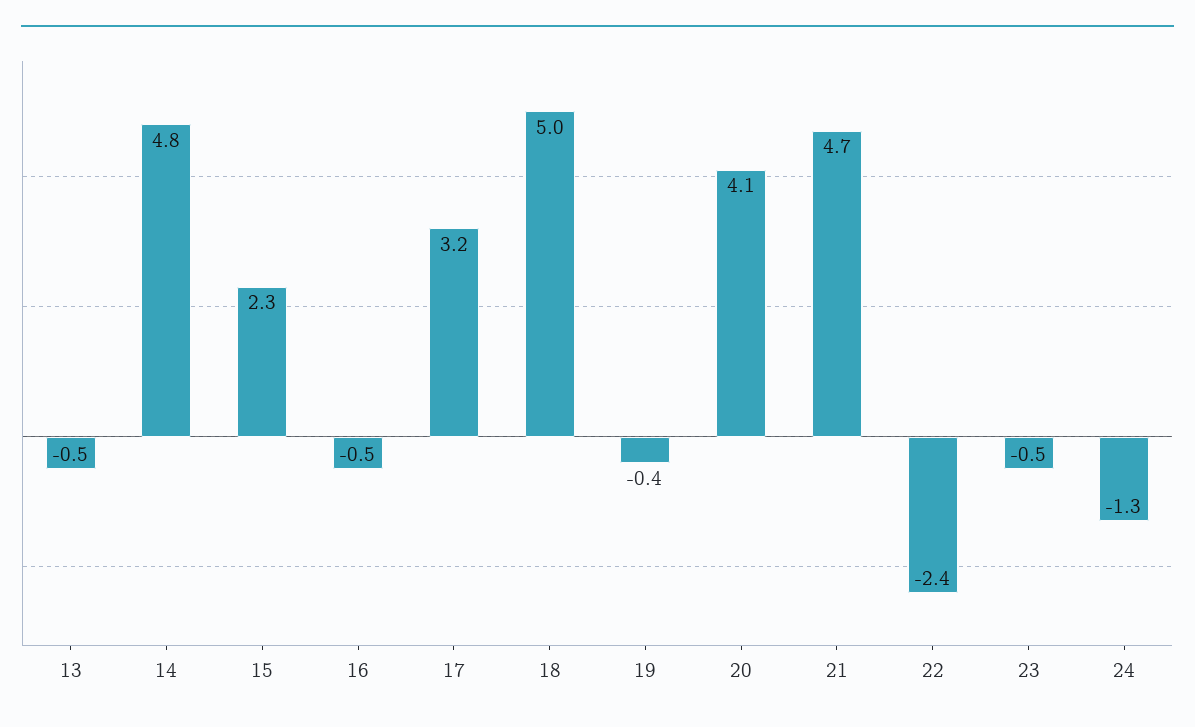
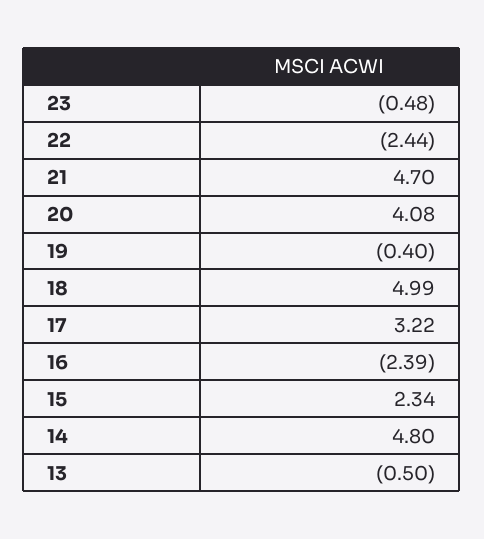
  {
    "13": -0.5,
    "14": 4.8,
    "15": 2.34,
-   "16": -0.5,
+   "16": -2.39,
    "17": 3.22,
    "18": 4.99,
    "19": -0.4,
    "20": 4.08,
    "21": 4.7,
    "22": -2.44,
-   "23": -0.48,
+   "23": -0.48
-   "24": -1.3
  }

